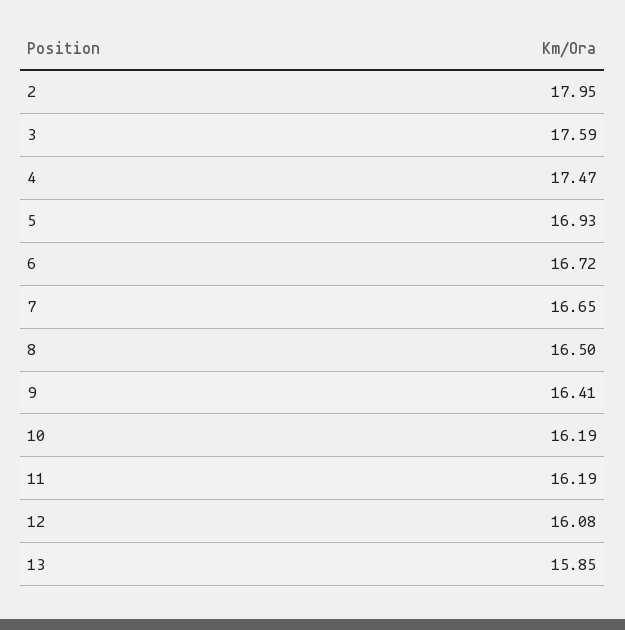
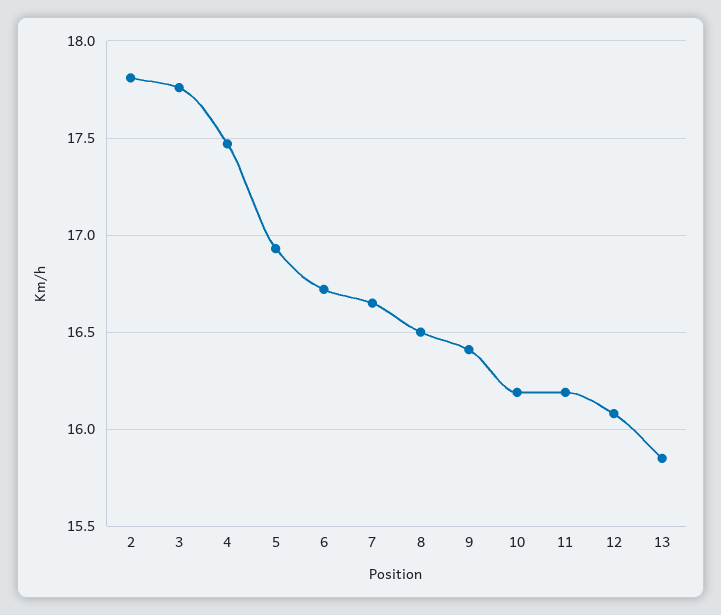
  {
-   "2": 17.95,
+   "2": 17.8,
-   "3": 17.59,
+   "3": 17.75,
    "4": 17.47,
    "5": 16.93,
    "6": 16.72,
    "7": 16.65,
    "8": 16.5,
    "9": 16.41,
    "10": 16.19,
    "11": 16.19,
    "12": 16.08,
    "13": 15.85
  }

